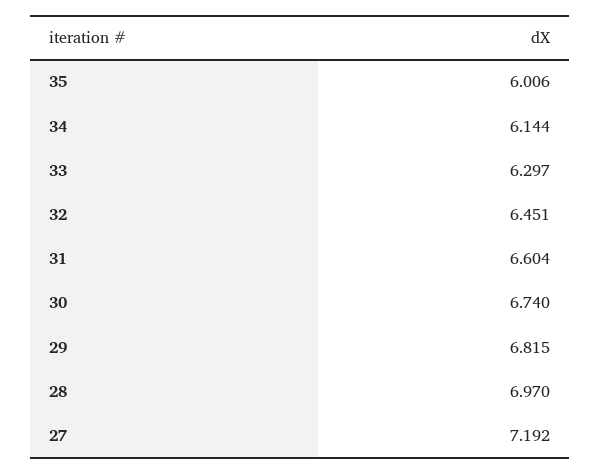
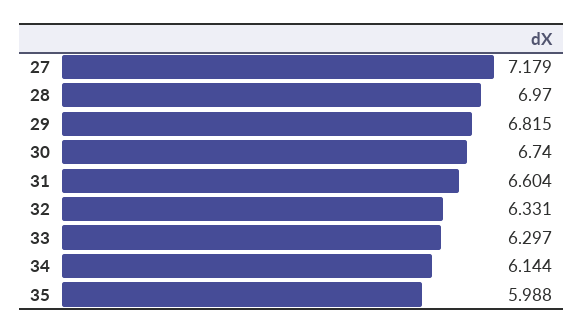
  {
-   "35": 6.006,
+   "35": 5.988,
    "34": 6.144,
    "33": 6.297,
-   "32": 6.451,
+   "32": 6.331,
    "31": 6.604,
    "30": 6.74,
    "29": 6.815,
    "28": 6.97,
-   "27": 7.192
+   "27": 7.179
  }

